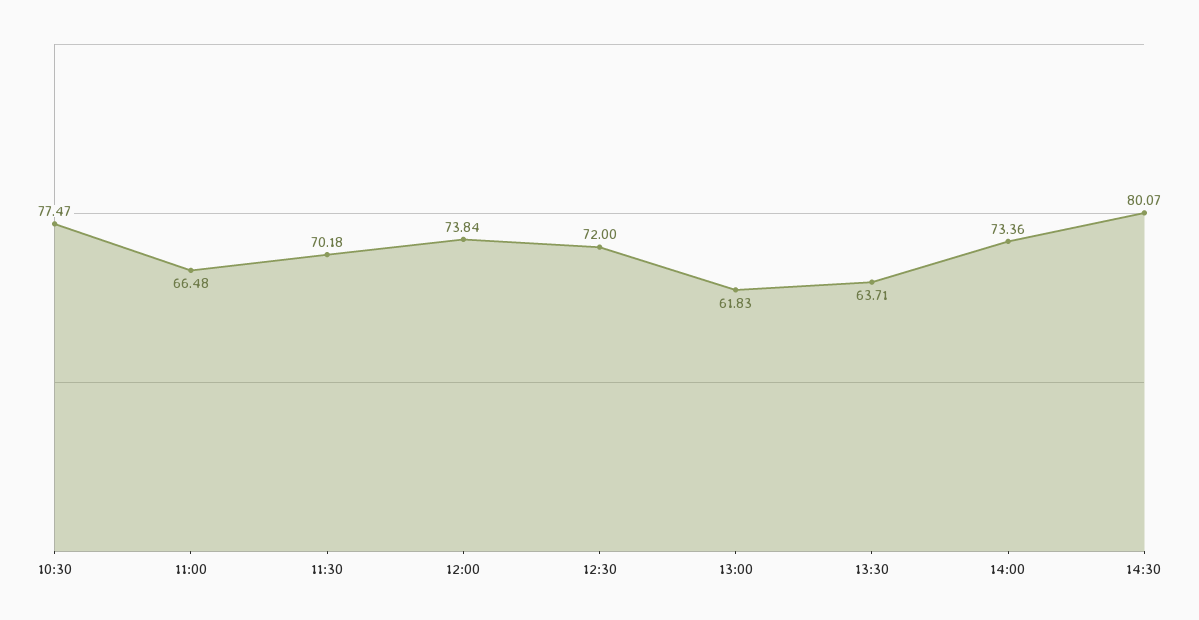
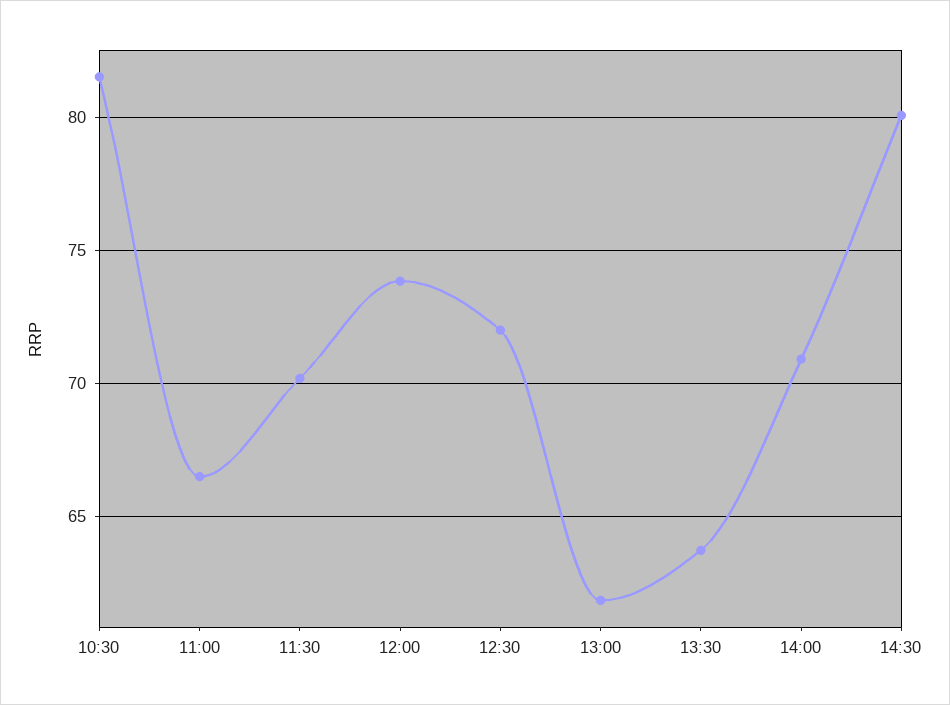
  {
-   "10:30": 77.47,
+   "10:30": 81.5,
    "11:00": 66.48,
    "11:30": 70.18,
    "12:00": 73.84,
    "12:30": 72,
    "13:00": 61.83,
    "13:30": 63.71,
-   "14:00": 73.36,
+   "14:00": 71,
    "14:30": 80.07
  }

